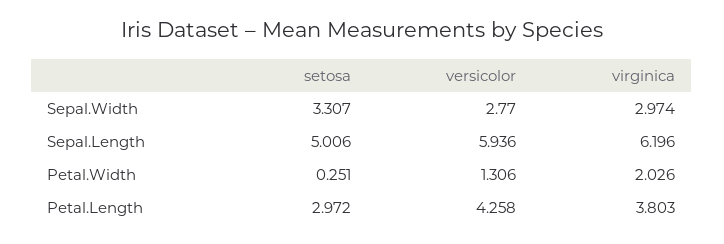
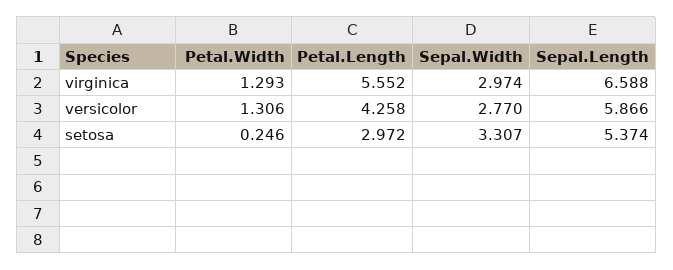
  {
    "setosa": {
      "Sepal.Width": 3.307,
-     "Sepal.Length": 5.006,
+     "Sepal.Length": 5.374,
-     "Petal.Width": 0.251,
+     "Petal.Width": 0.246,
      "Petal.Length": 2.972
    },
    "versicolor": {
      "Sepal.Width": 2.77,
-     "Sepal.Length": 5.936,
+     "Sepal.Length": 5.866,
      "Petal.Width": 1.306,
      "Petal.Length": 4.258
    },
    "virginica": {
      "Sepal.Width": 2.974,
-     "Sepal.Length": 6.196,
+     "Sepal.Length": 6.588,
-     "Petal.Width": 2.026,
+     "Petal.Width": 1.293,
-     "Petal.Length": 3.803
+     "Petal.Length": 5.552
    }
  }

